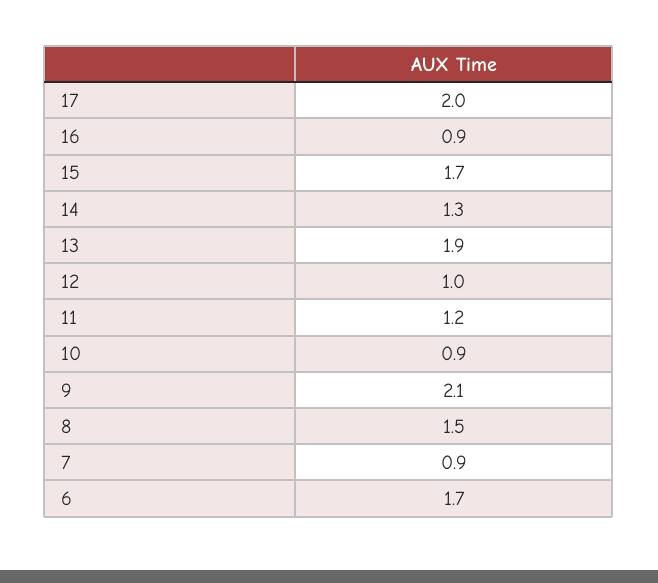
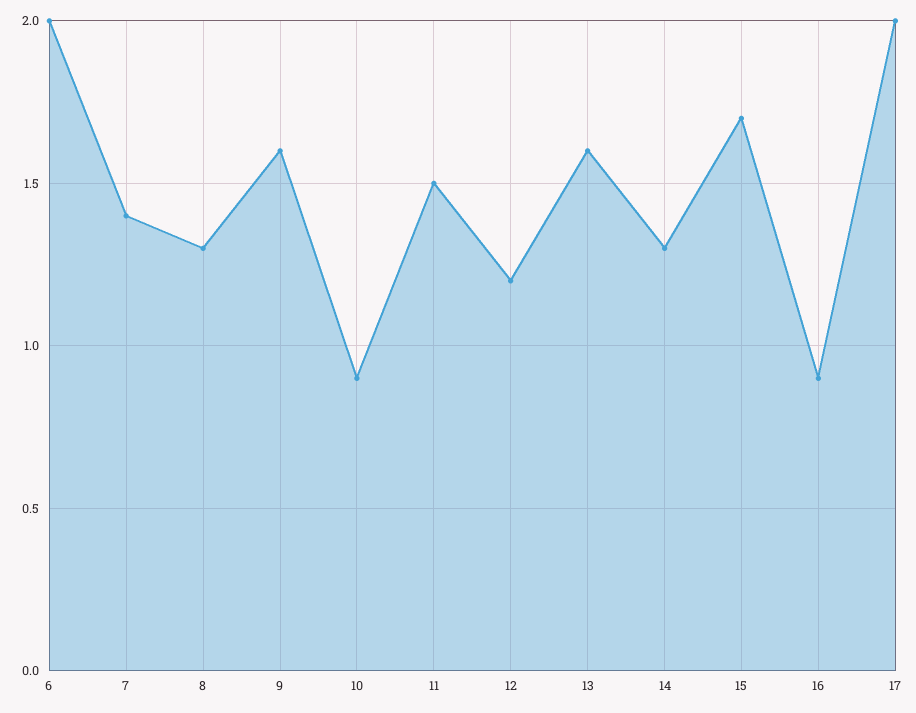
  {
    "17": 2,
    "16": 0.9,
    "15": 1.7,
    "14": 1.3,
-   "13": 1.9,
+   "13": 1.6,
-   "12": 1,
+   "12": 1.2,
-   "11": 1.2,
+   "11": 1.5,
    "10": 0.9,
-   "9": 2.1,
+   "9": 1.6,
-   "8": 1.5,
+   "8": 1.3,
-   "7": 0.9,
+   "7": 1.4,
-   "6": 1.7
+   "6": 2
  }

